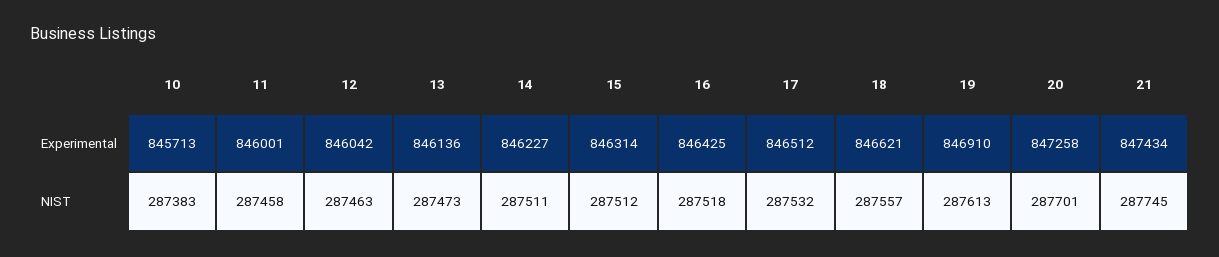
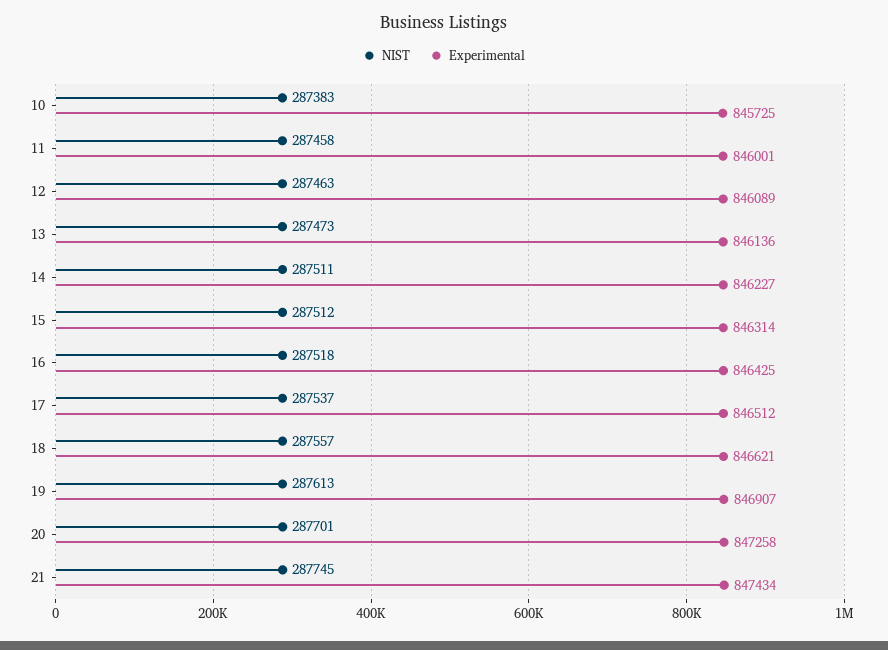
  {
    "Experimental": {
-     "10": 845713,
+     "10": 845725,
      "11": 846001,
-     "12": 846042,
+     "12": 846089,
      "13": 846136,
      "14": 846227,
      "15": 846314,
      "16": 846425,
      "17": 846512,
      "18": 846621,
-     "19": 846910,
+     "19": 846907,
      "20": 847258,
      "21": 847434
    },
    "NIST": {
      "10": 287383,
      "11": 287458,
      "12": 287463,
      "13": 287473,
      "14": 287511,
      "15": 287512,
      "16": 287518,
-     "17": 287532,
+     "17": 287537,
      "18": 287557,
      "19": 287613,
      "20": 287701,
      "21": 287745
    }
  }

